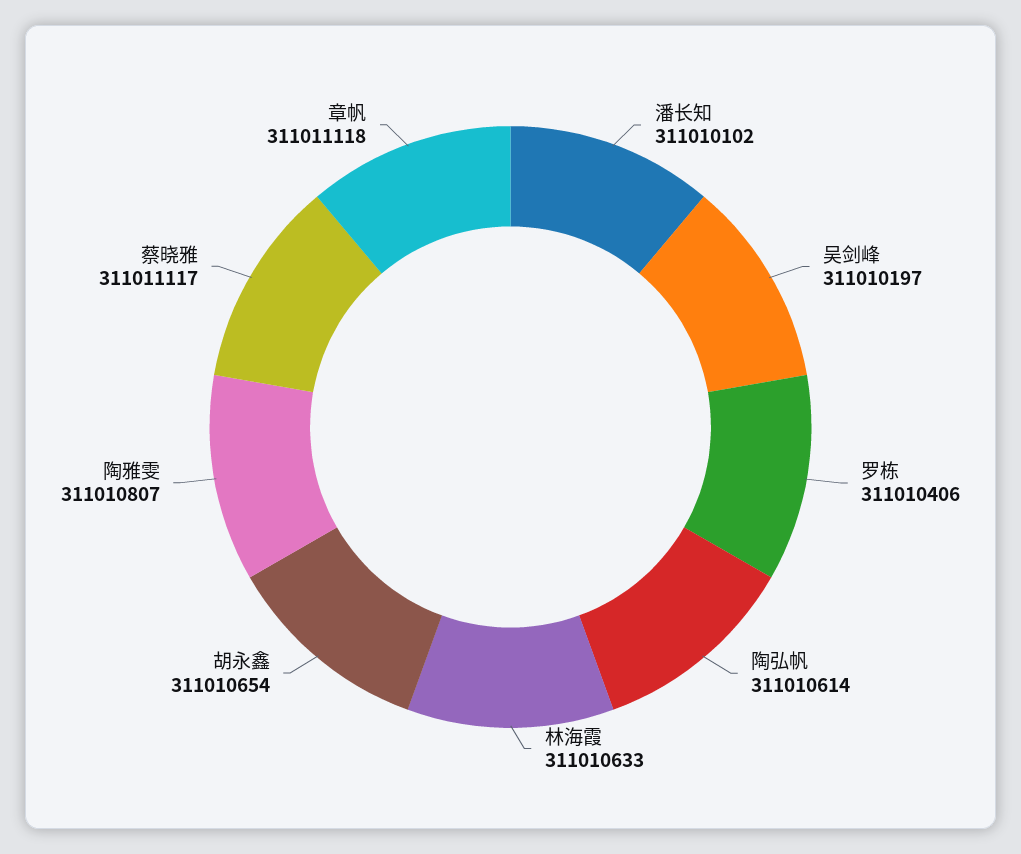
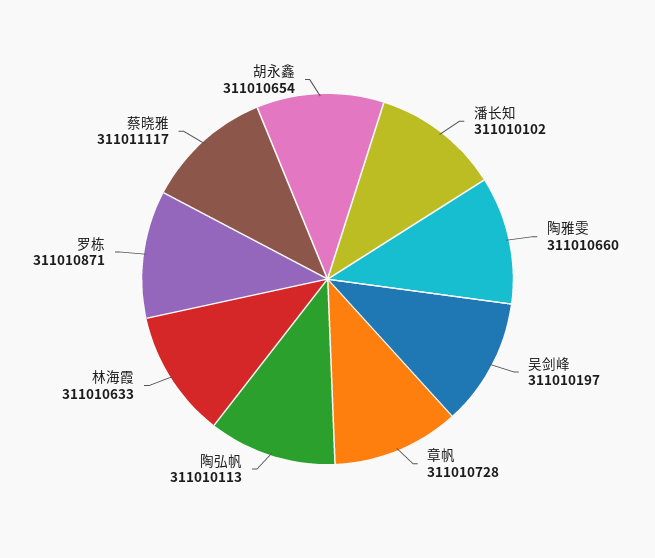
  {
    "潘长知": 311010102,
    "吴剑峰": 311010197,
-   "罗栋": 311010406,
+   "罗栋": 311010871,
-   "陶弘帆": 311010614,
+   "陶弘帆": 311010113,
    "林海霞": 311010633,
    "胡永鑫": 311010654,
-   "陶雅雯": 311010807,
+   "陶雅雯": 311010660,
    "蔡晓雅": 311011117,
-   "章帆": 311011118
+   "章帆": 311010728
  }

